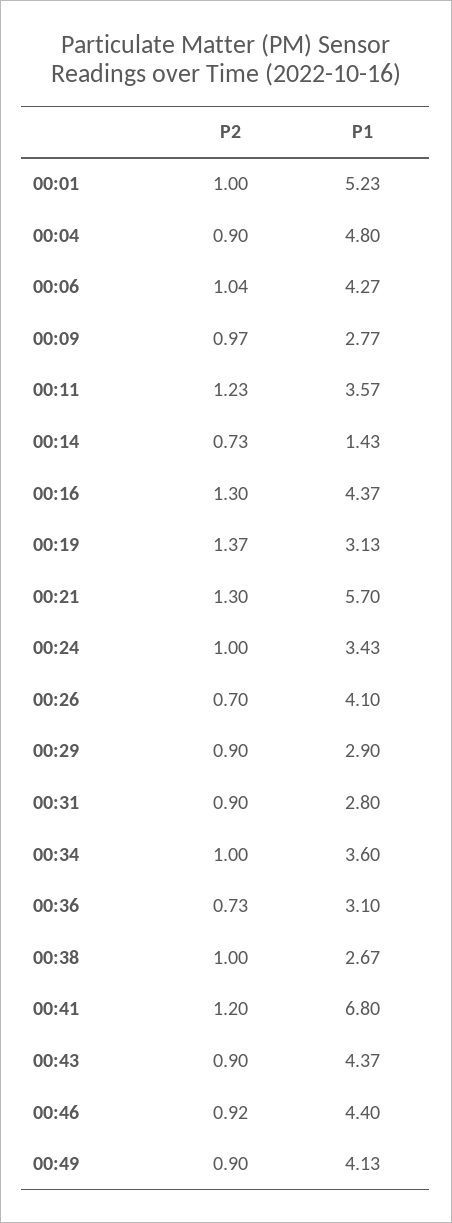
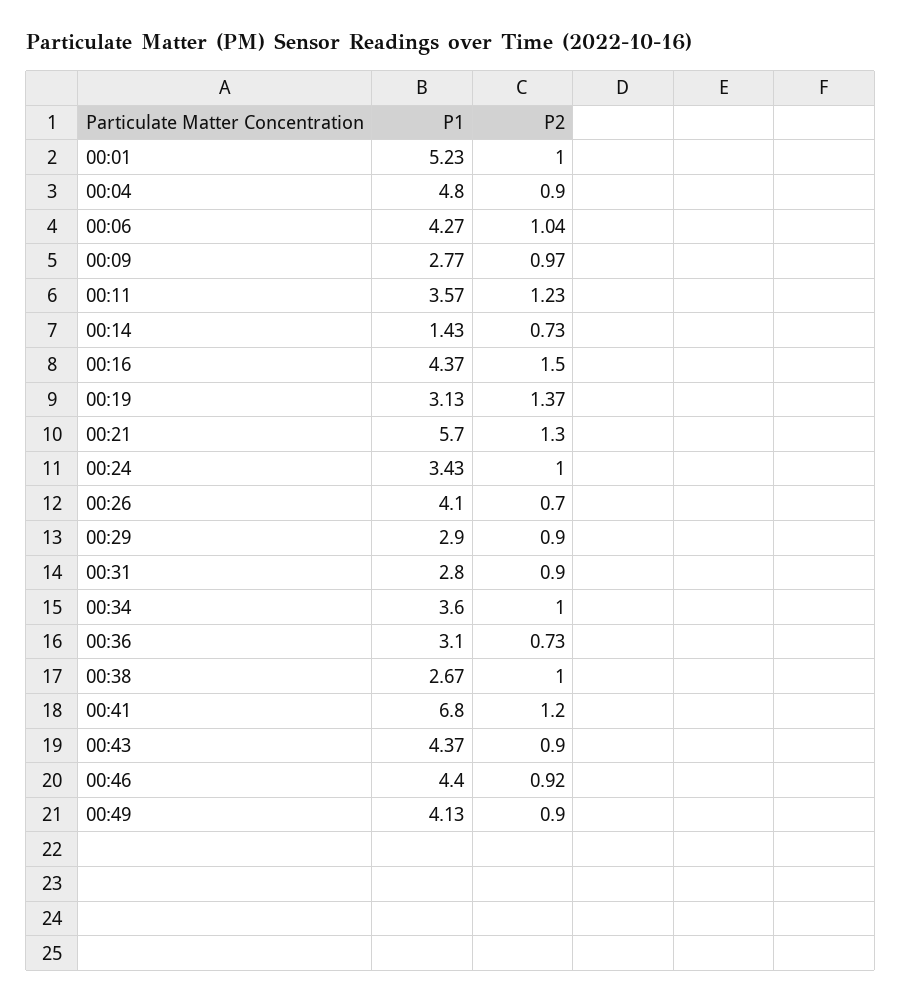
  {
    "P2": {
      "00:01": 1,
      "00:04": 0.9,
      "00:06": 1.04,
      "00:09": 0.97,
      "00:11": 1.23,
      "00:14": 0.73,
-     "00:16": 1.3,
+     "00:16": 1.5,
      "00:19": 1.37,
      "00:21": 1.3,
      "00:24": 1,
      "00:26": 0.7,
      "00:29": 0.9,
      "00:31": 0.9,
      "00:34": 1,
      "00:36": 0.73,
      "00:38": 1,
      "00:41": 1.2,
      "00:43": 0.9,
      "00:46": 0.92,
      "00:49": 0.9
    },
    "P1": {
      "00:01": 5.23,
      "00:04": 4.8,
      "00:06": 4.27,
      "00:09": 2.77,
      "00:11": 3.57,
      "00:14": 1.43,
      "00:16": 4.37,
      "00:19": 3.13,
      "00:21": 5.7,
      "00:24": 3.43,
      "00:26": 4.1,
      "00:29": 2.9,
      "00:31": 2.8,
      "00:34": 3.6,
      "00:36": 3.1,
      "00:38": 2.67,
      "00:41": 6.8,
      "00:43": 4.37,
      "00:46": 4.4,
      "00:49": 4.13
    }
  }

